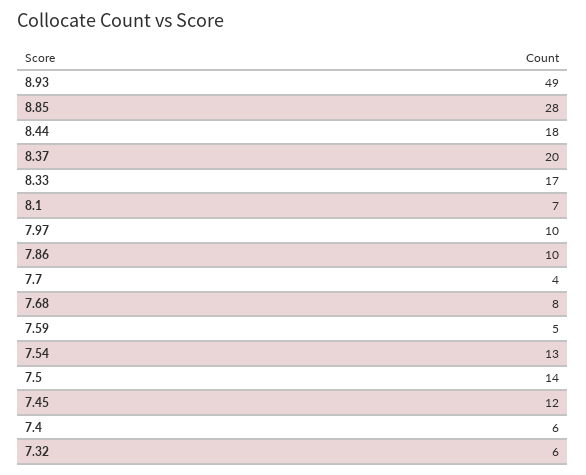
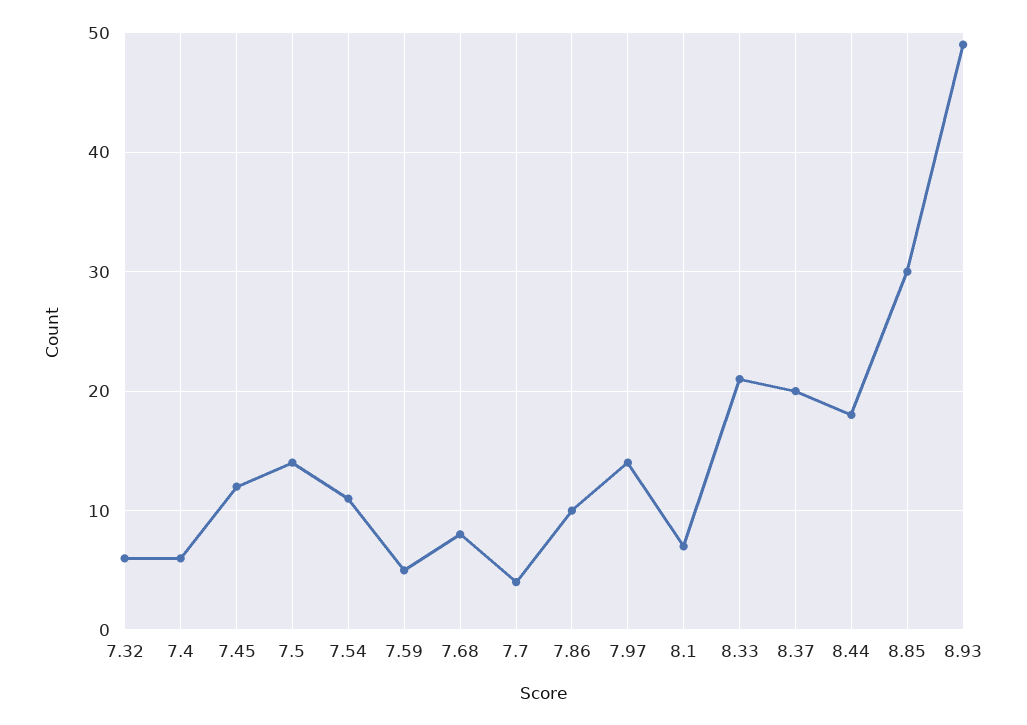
  {
    "8.93": 49,
-   "8.85": 28,
+   "8.85": 30,
    "8.44": 18,
    "8.37": 20,
-   "8.33": 17,
+   "8.33": 21,
    "8.1": 7,
-   "7.97": 10,
+   "7.97": 14,
    "7.86": 10,
    "7.7": 4,
    "7.68": 8,
    "7.59": 5,
-   "7.54": 13,
+   "7.54": 11,
    "7.5": 14,
    "7.45": 12,
    "7.4": 6,
    "7.32": 6
  }

